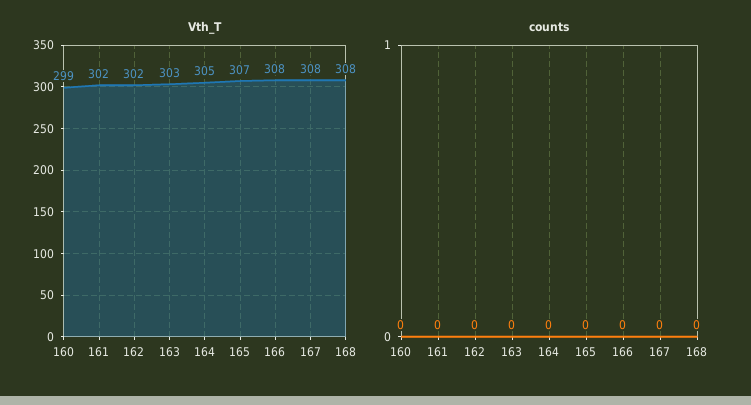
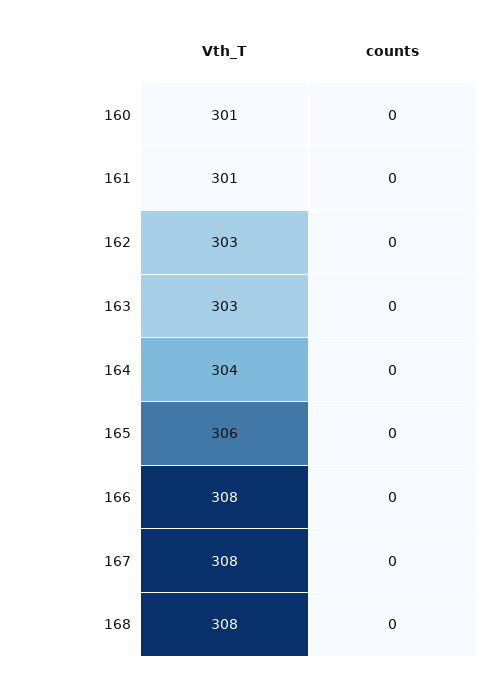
  {
    "Vth_T": {
-     "160": 299,
+     "160": 301,
-     "161": 302,
+     "161": 301,
-     "162": 302,
+     "162": 303,
      "163": 303,
-     "164": 305,
+     "164": 304,
-     "165": 307,
+     "165": 306,
      "166": 308,
      "167": 308,
      "168": 308
    },
    "counts": {
      "160": 0,
      "161": 0,
      "162": 0,
      "163": 0,
      "164": 0,
      "165": 0,
      "166": 0,
      "167": 0,
      "168": 0
    }
  }

